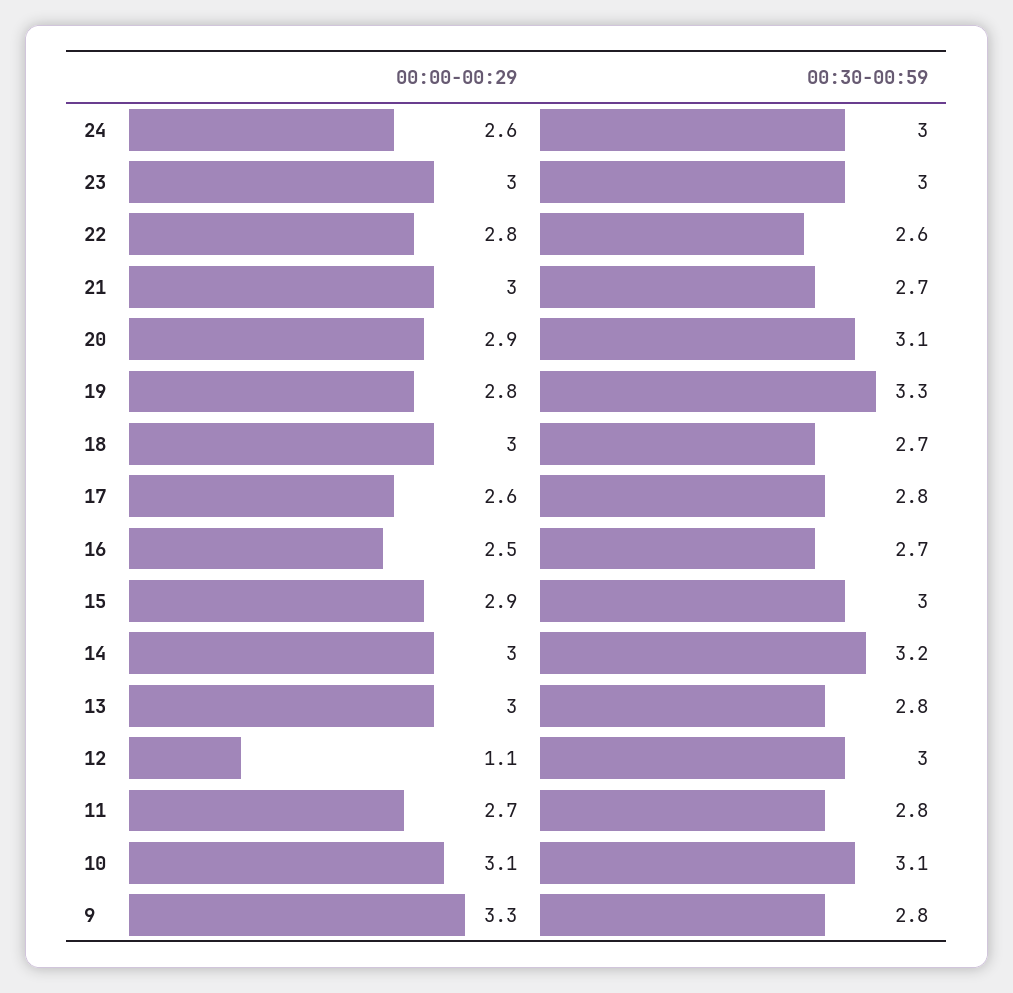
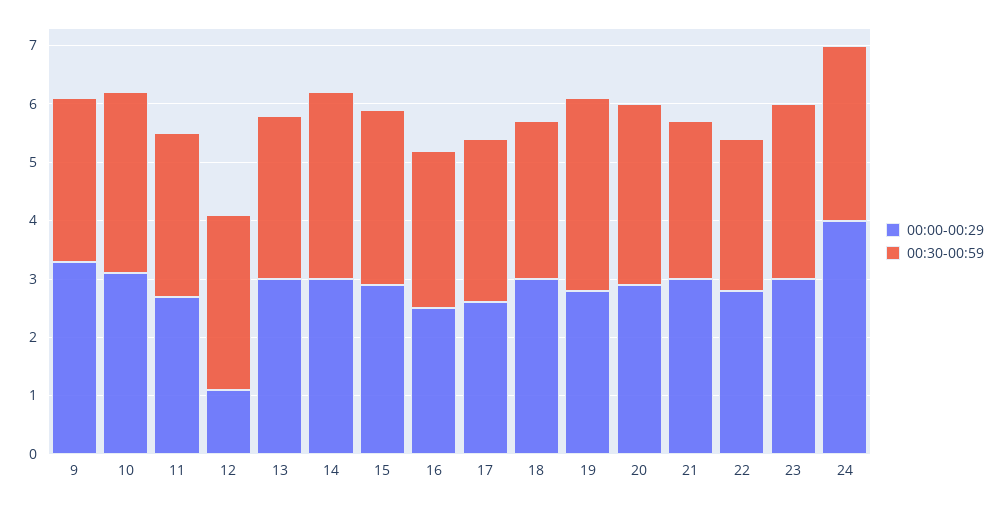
  {
    "00:00-00:29": {
-     "24": 2.6,
+     "24": 4,
      "23": 3,
      "22": 2.8,
      "21": 3,
      "20": 2.9,
      "19": 2.8,
      "18": 3,
      "17": 2.6,
      "16": 2.5,
      "15": 2.9,
      "14": 3,
      "13": 3,
      "12": 1.1,
      "11": 2.7,
      "10": 3.1,
      "9": 3.3
    },
    "00:30-00:59": {
      "24": 3,
      "23": 3,
      "22": 2.6,
      "21": 2.7,
      "20": 3.1,
      "19": 3.3,
      "18": 2.7,
      "17": 2.8,
      "16": 2.7,
      "15": 3,
      "14": 3.2,
      "13": 2.8,
      "12": 3,
      "11": 2.8,
      "10": 3.1,
      "9": 2.8
    }
  }

